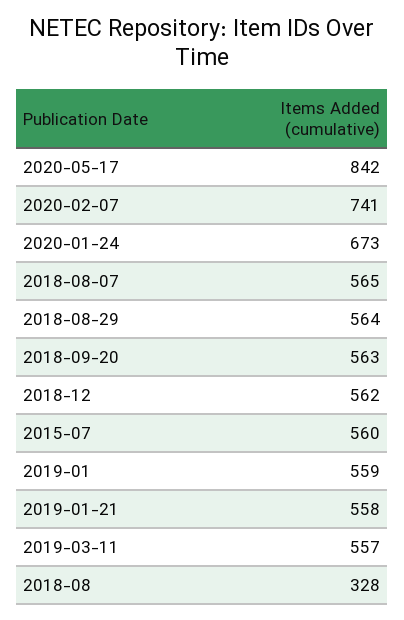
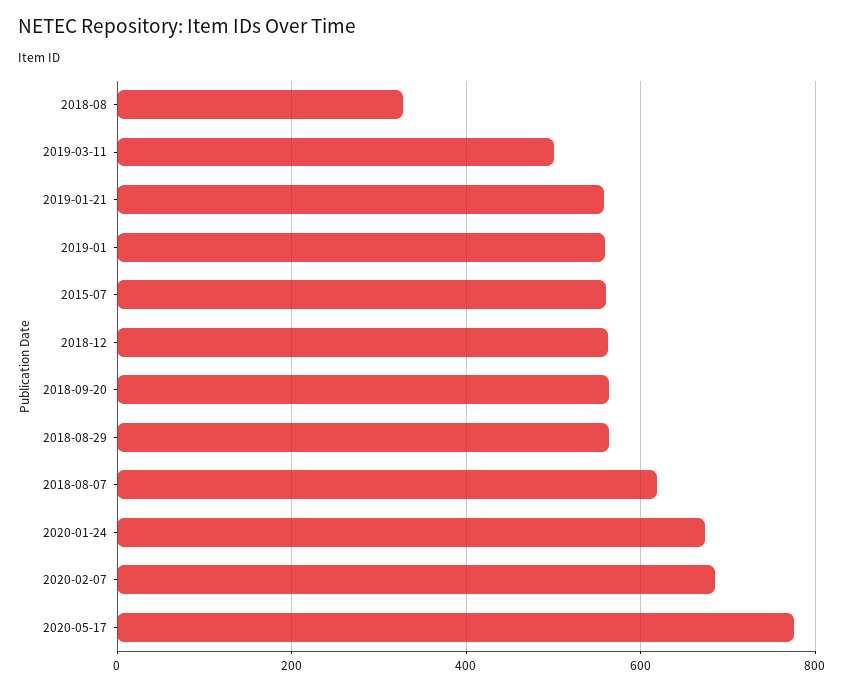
  {
-   "2020-05-17": 842,
+   "2020-05-17": 780,
-   "2020-02-07": 741,
+   "2020-02-07": 680,
    "2020-01-24": 673,
-   "2018-08-07": 565,
+   "2018-08-07": 620,
    "2018-08-29": 564,
    "2018-09-20": 563,
    "2018-12": 562,
    "2015-07": 560,
    "2019-01": 559,
    "2019-01-21": 558,
-   "2019-03-11": 557,
+   "2019-03-11": 500,
    "2018-08": 328
  }

